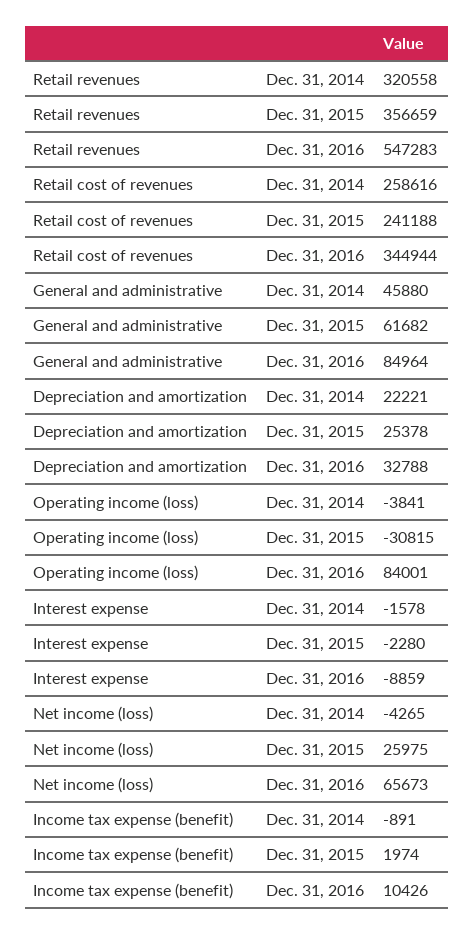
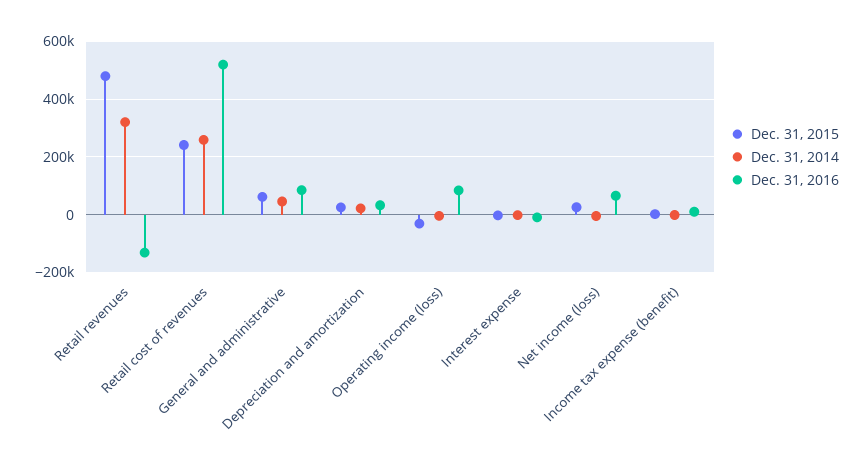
  {
    "Dec. 31, 2014": {
      "Retail revenues": 320558,
      "Retail cost of revenues": 258616,
      "General and administrative": 45880,
      "Depreciation and amortization": 22221,
      "Operating income (loss)": -3841,
      "Interest expense": -1578,
      "Net income (loss)": -4265,
      "Income tax expense (benefit)": -891
    },
    "Dec. 31, 2015": {
-     "Retail revenues": 356659,
+     "Retail revenues": 475000,
      "Retail cost of revenues": 241188,
      "General and administrative": 61682,
      "Depreciation and amortization": 25378,
      "Operating income (loss)": -30815,
      "Interest expense": -2280,
      "Net income (loss)": 25975,
      "Income tax expense (benefit)": 1974
    },
    "Dec. 31, 2016": {
-     "Retail revenues": 547283,
+     "Retail revenues": -125000,
-     "Retail cost of revenues": 344944,
+     "Retail cost of revenues": 525000,
      "General and administrative": 84964,
      "Depreciation and amortization": 32788,
      "Operating income (loss)": 84001,
      "Interest expense": -8859,
      "Net income (loss)": 65673,
      "Income tax expense (benefit)": 10426
    }
  }

